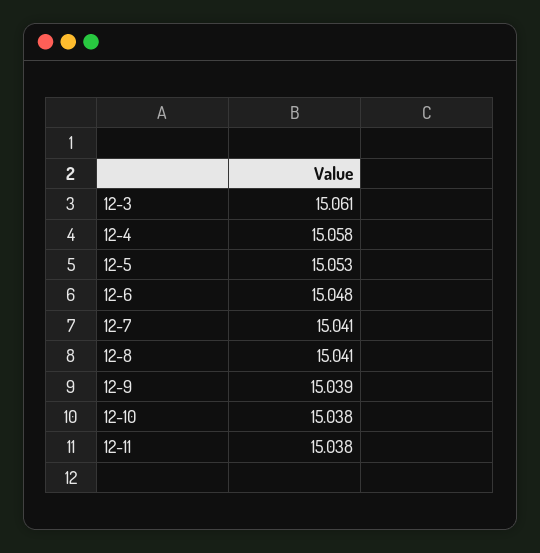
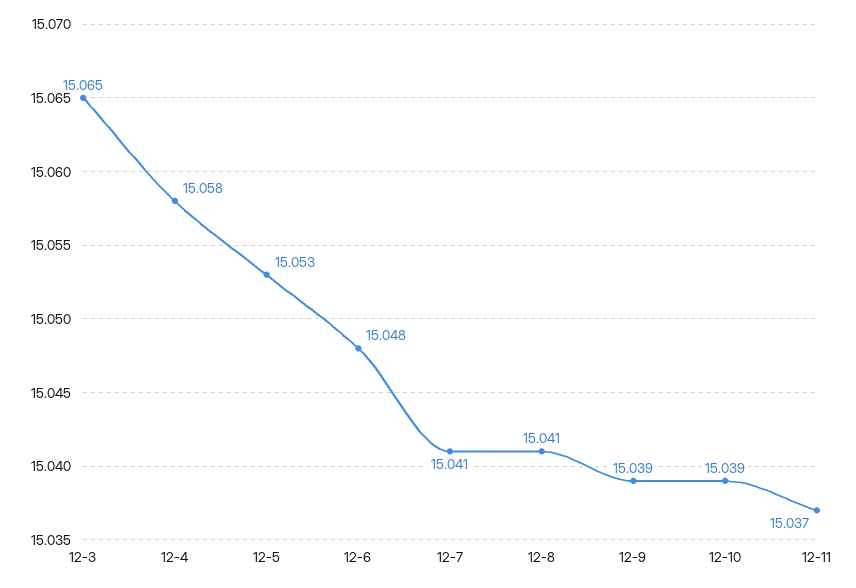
  {
-   "12-3": 15.061,
+   "12-3": 15.065,
    "12-4": 15.058,
    "12-5": 15.053,
    "12-6": 15.048,
    "12-7": 15.041,
    "12-8": 15.041,
    "12-9": 15.039,
-   "12-10": 15.038,
+   "12-10": 15.039,
-   "12-11": 15.038
+   "12-11": 15.037
  }

